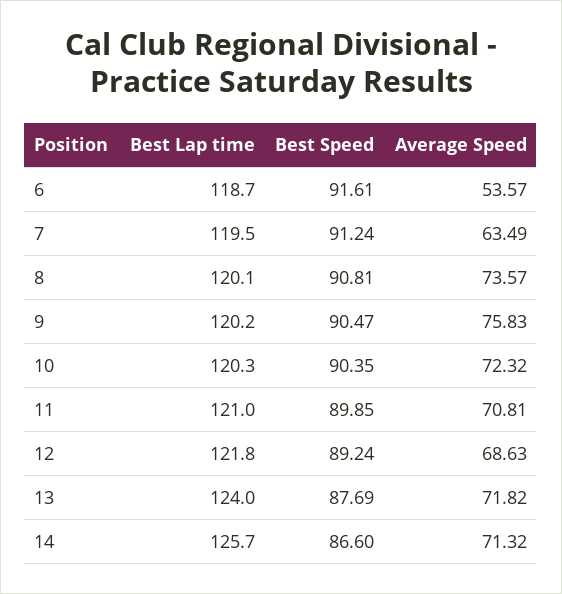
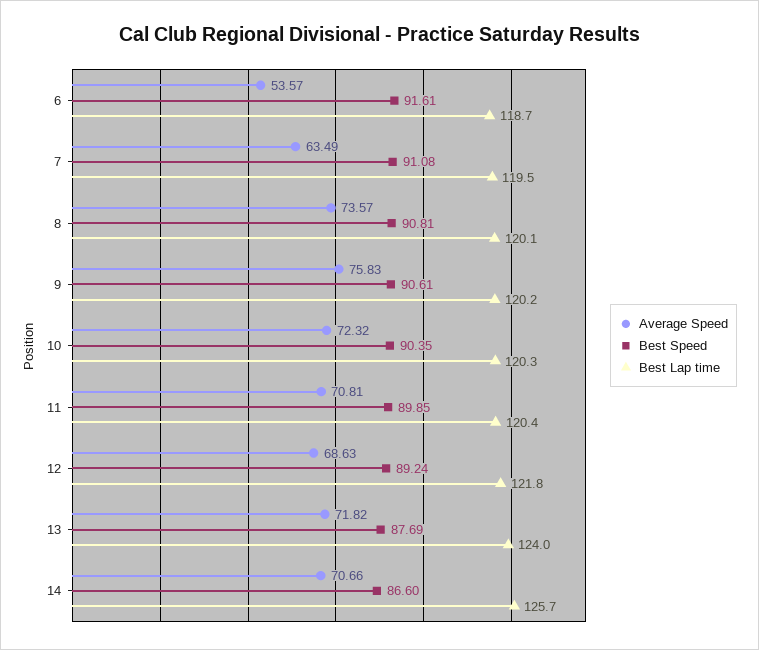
  {
    "Best Lap time": {
      "6": 118.7,
      "7": 119.5,
      "8": 120.1,
      "9": 120.2,
      "10": 120.3,
-     "11": 121,
+     "11": 120.4,
      "12": 121.8,
      "13": 124,
      "14": 125.7
    },
    "Best Speed": {
      "6": 91.61,
-     "7": 91.24,
+     "7": 91.08,
      "8": 90.81,
-     "9": 90.47,
+     "9": 90.61,
      "10": 90.35,
      "11": 89.85,
      "12": 89.24,
      "13": 87.69,
      "14": 86.6
    },
    "Average Speed": {
      "6": 53.57,
      "7": 63.49,
      "8": 73.57,
      "9": 75.83,
      "10": 72.32,
      "11": 70.81,
      "12": 68.63,
      "13": 71.82,
-     "14": 71.32
+     "14": 70.66
    }
  }

